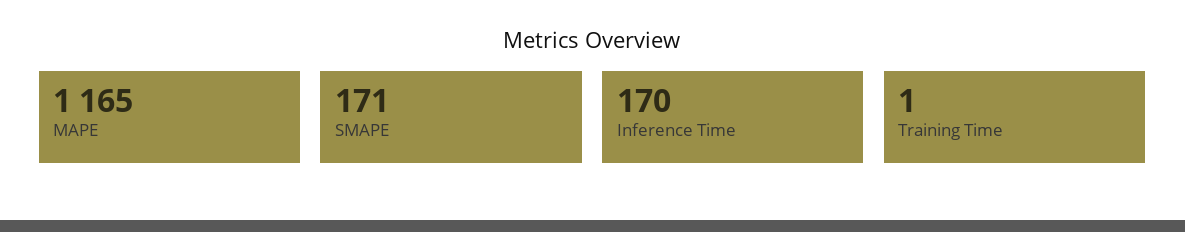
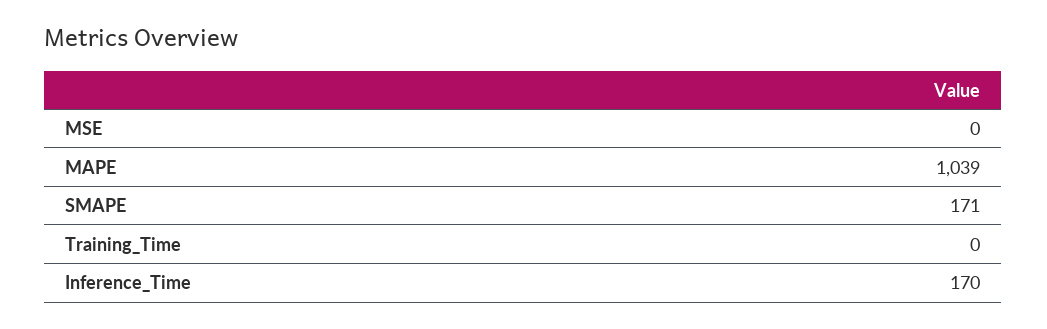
  {
-   "MAPE": 1165,
+   "MAPE": 1039,
    "SMAPE": 171,
    "Inference Time": 170,
-   "Training Time": 1
+   "Training Time": 0,
+   "MSE": 0
  }

